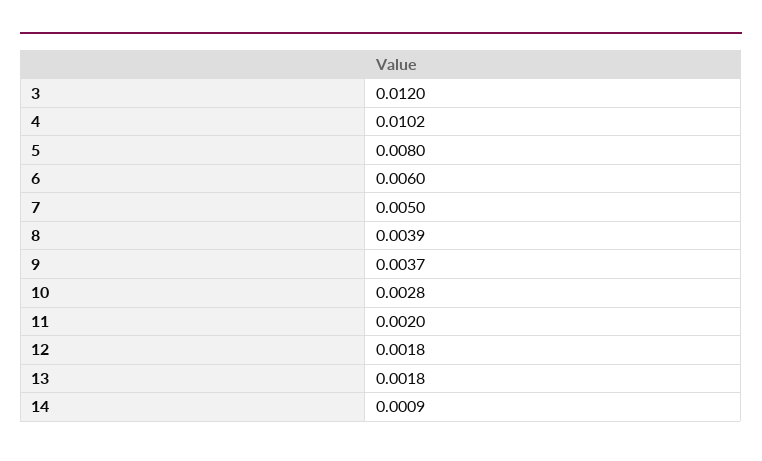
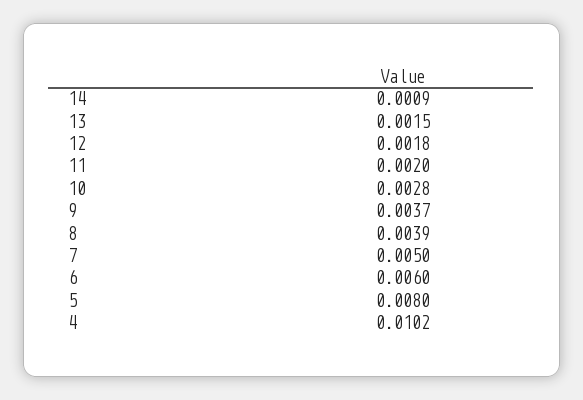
  {
-   "3": 0.012,
    "4": 0.0102,
    "5": 0.008,
    "6": 0.006,
    "7": 0.005,
    "8": 0.0039,
    "9": 0.0037,
    "10": 0.0028,
    "11": 0.002,
    "12": 0.0018,
-   "13": 0.0018,
+   "13": 0.0015,
    "14": 0.0009
  }

